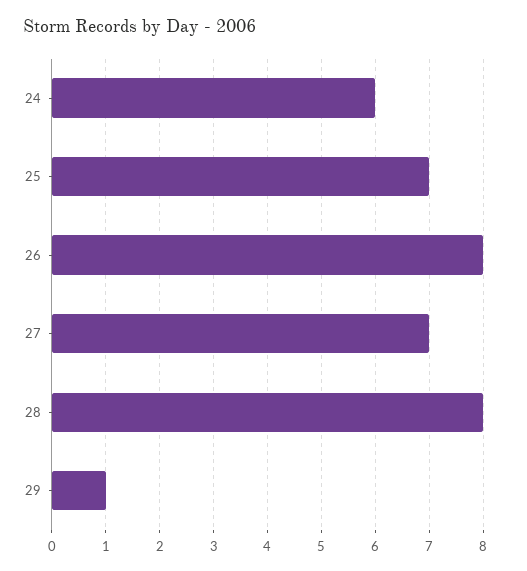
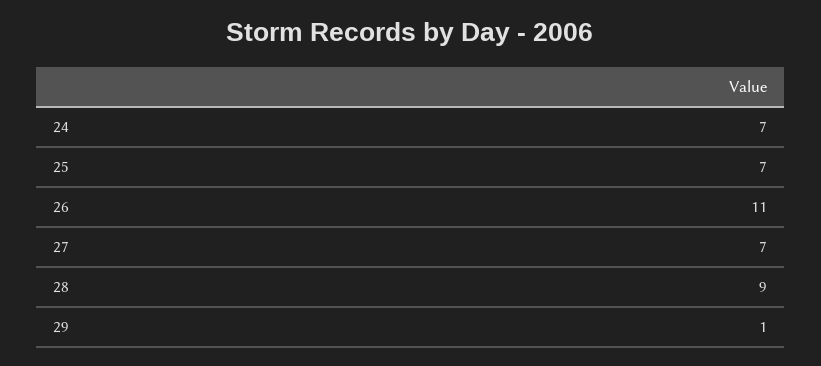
  {
-   "24": 6,
+   "24": 7,
    "25": 7,
-   "26": 8,
+   "26": 11,
    "27": 7,
-   "28": 8,
+   "28": 9,
    "29": 1
  }

